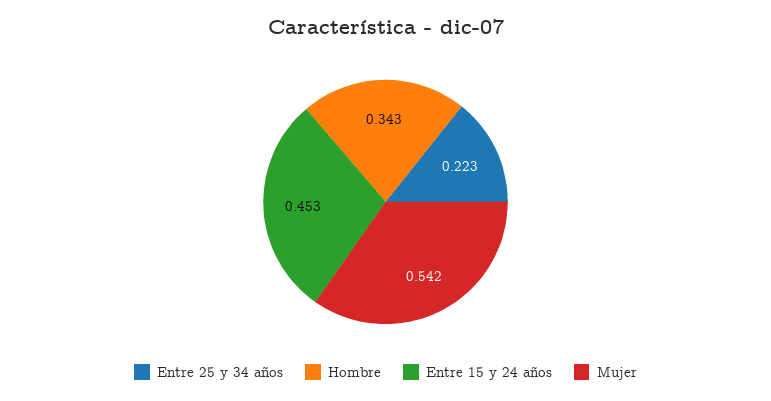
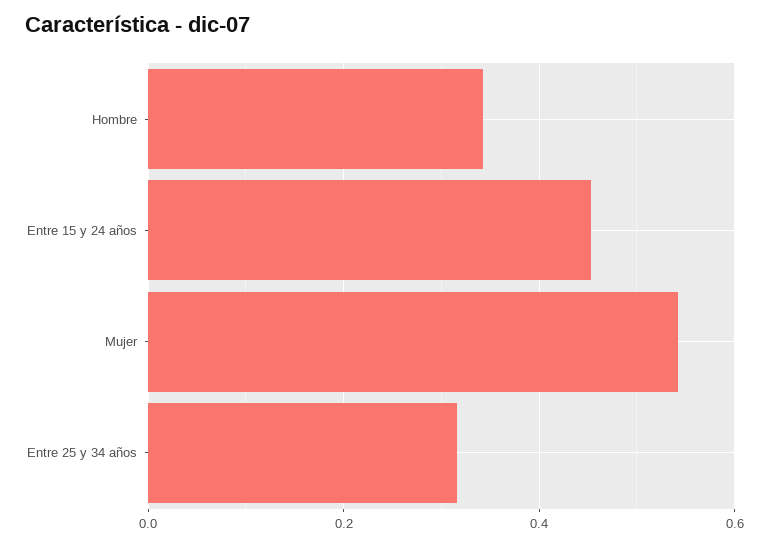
  {
-   "Entre 25 y 34 años": 0.223,
+   "Entre 25 y 34 años": 0.32,
    "Hombre": 0.343,
    "Entre 15 y 24 años": 0.453,
    "Mujer": 0.542
  }

